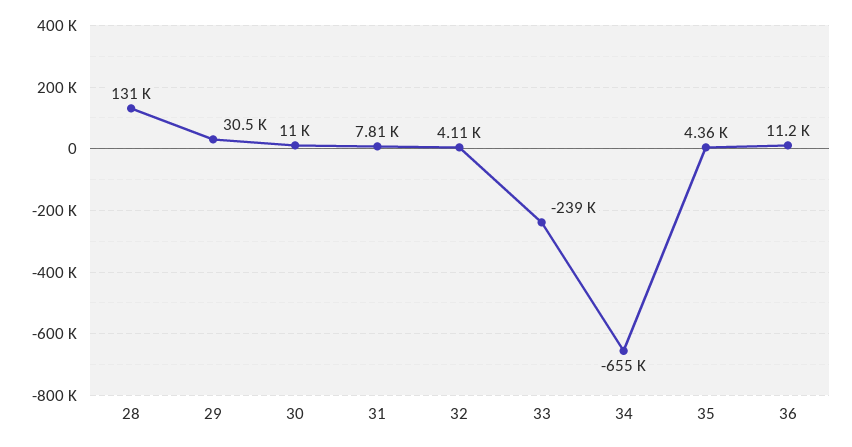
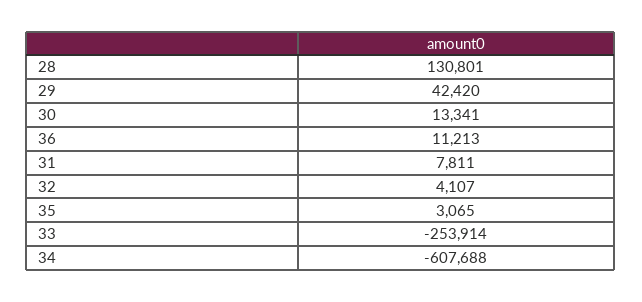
  {
    "28": 130801,
-   "29": 30500,
+   "29": 42420,
-   "30": 11000,
+   "30": 13341,
    "31": 7811,
    "32": 4107,
-   "33": -239000,
+   "33": -253914,
-   "34": -655000,
+   "34": -607688,
-   "35": 4360,
+   "35": 3065,
    "36": 11213
  }

